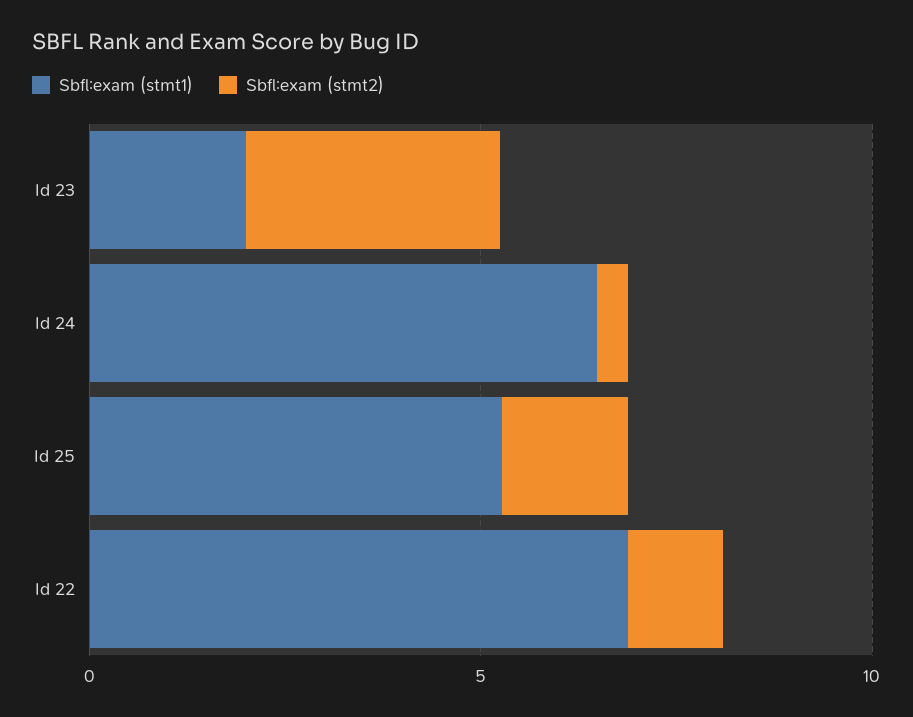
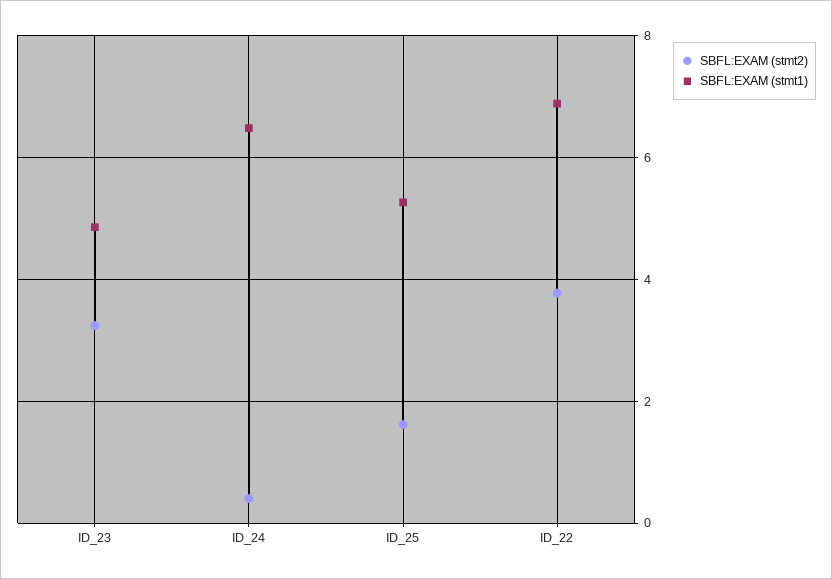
  {
    "Sbfl:exam (stmt1)": {
-     "Id 23": 2,
+     "Id 23": 4.8,
      "Id 24": 6.4,
      "Id 25": 5.2,
      "Id 22": 6.8
    },
    "Sbfl:exam (stmt2)": {
      "Id 23": 3.2,
      "Id 24": 0.4,
      "Id 25": 1.6,
-     "Id 22": 1
+     "Id 22": 3.8
    }
  }

